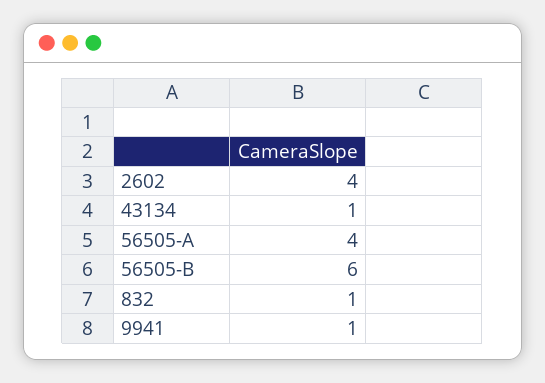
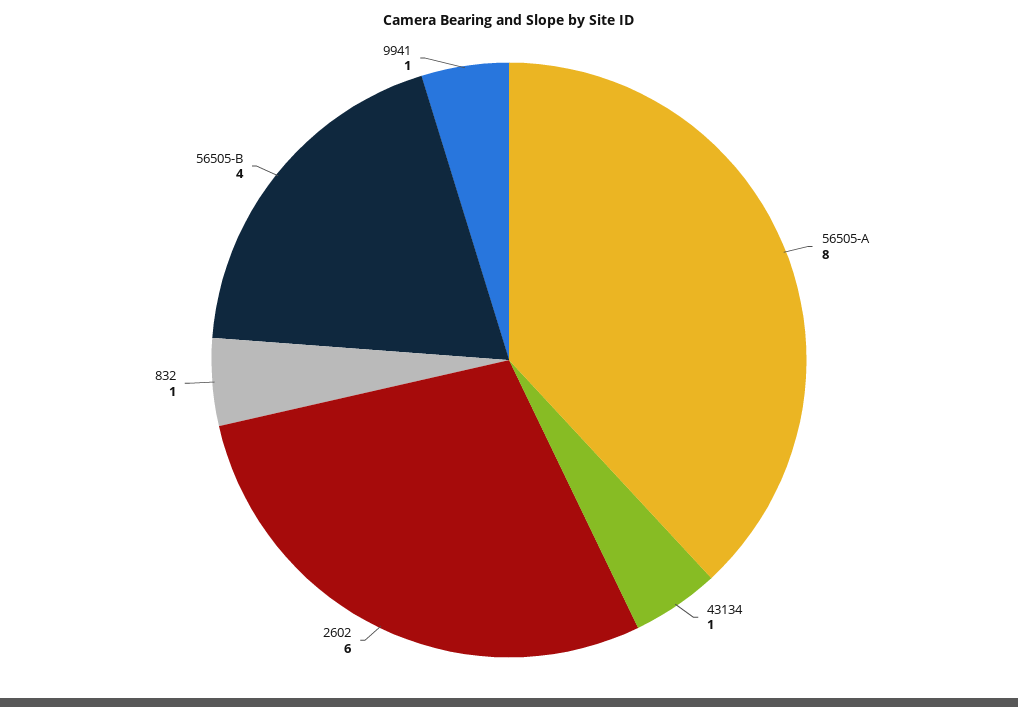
  {
-   "2602": 4,
+   "2602": 6,
    "43134": 1,
-   "56505-A": 4,
+   "56505-A": 8,
-   "56505-B": 6,
+   "56505-B": 4,
    "832": 1,
    "9941": 1
  }

